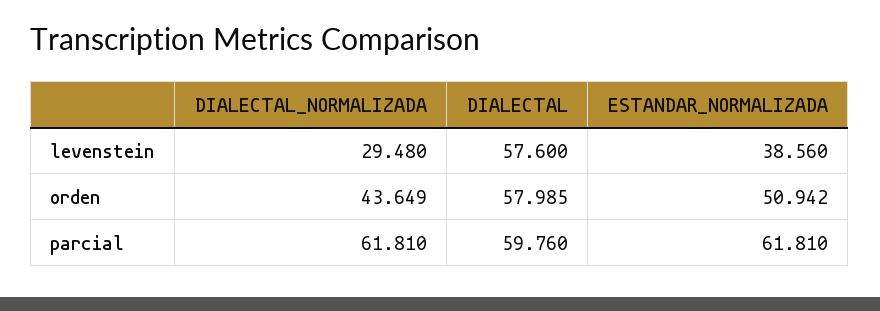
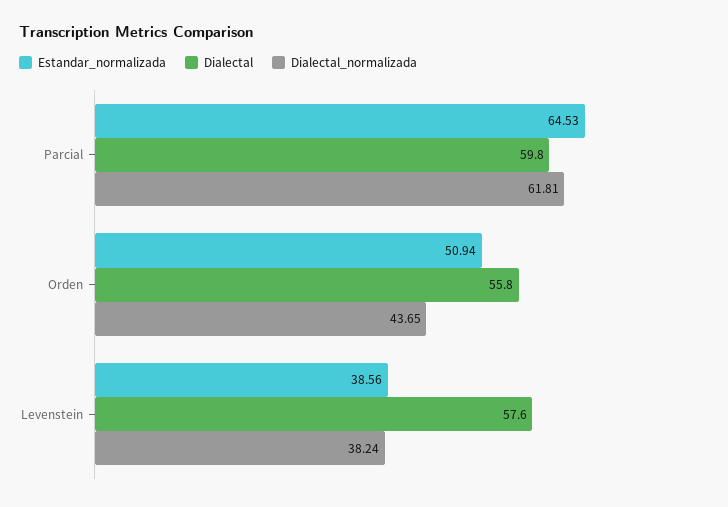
  {
    "DIALECTAL_NORMALIZADA": {
-     "levenstein": 29.48,
+     "levenstein": 38.24,
      "orden": 43.649,
      "parcial": 61.81
    },
    "DIALECTAL": {
      "levenstein": 57.6,
-     "orden": 57.985,
+     "orden": 55.8,
      "parcial": 59.76
    },
    "ESTANDAR_NORMALIZADA": {
      "levenstein": 38.56,
      "orden": 50.942,
-     "parcial": 61.81
+     "parcial": 64.53
    }
  }

